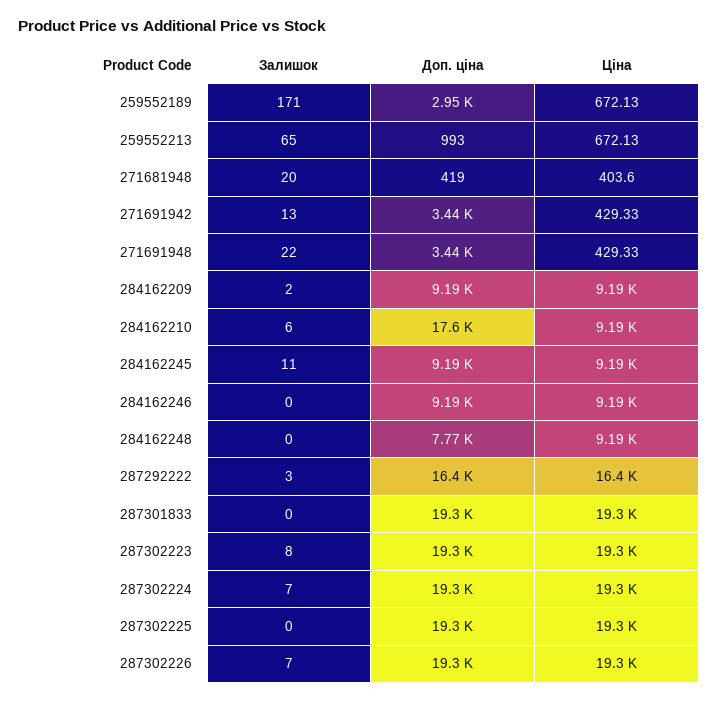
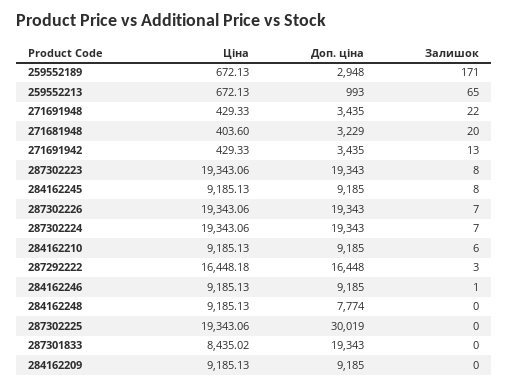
  {
    "Залишок": {
      "259552189": 171,
      "259552213": 65,
      "271681948": 20,
      "271691942": 13,
      "271691948": 22,
-     "284162209": 2,
+     "284162209": 0,
      "284162210": 6,
-     "284162245": 11,
+     "284162245": 8,
-     "284162246": 0,
+     "284162246": 1,
      "284162248": 0,
      "287292222": 3,
      "287301833": 0,
      "287302223": 8,
      "287302224": 7,
      "287302225": 0,
      "287302226": 7
    },
    "Доп. ціна": {
      "259552189": 2948,
      "259552213": 993,
-     "271681948": 419,
+     "271681948": 3229,
      "271691942": 3435,
      "271691948": 3435,
      "284162209": 9185,
-     "284162210": 17600,
+     "284162210": 9185,
      "284162245": 9185,
      "284162246": 9185,
      "284162248": 7774,
      "287292222": 16448,
      "287301833": 19343,
      "287302223": 19343,
      "287302224": 19343,
-     "287302225": 19300,
+     "287302225": 30019,
      "287302226": 19343
    },
    "Ціна": {
      "259552189": 672.13,
      "259552213": 672.13,
      "271681948": 403.6,
      "271691942": 429.33,
      "271691948": 429.33,
      "284162209": 9185.13,
      "284162210": 9185.13,
      "284162245": 9185.13,
      "284162246": 9185.13,
      "284162248": 9185.13,
      "287292222": 16448.18,
-     "287301833": 19300,
+     "287301833": 8435.02,
      "287302223": 19343.06,
      "287302224": 19343.06,
      "287302225": 19343.06,
      "287302226": 19343.06
    }
  }

